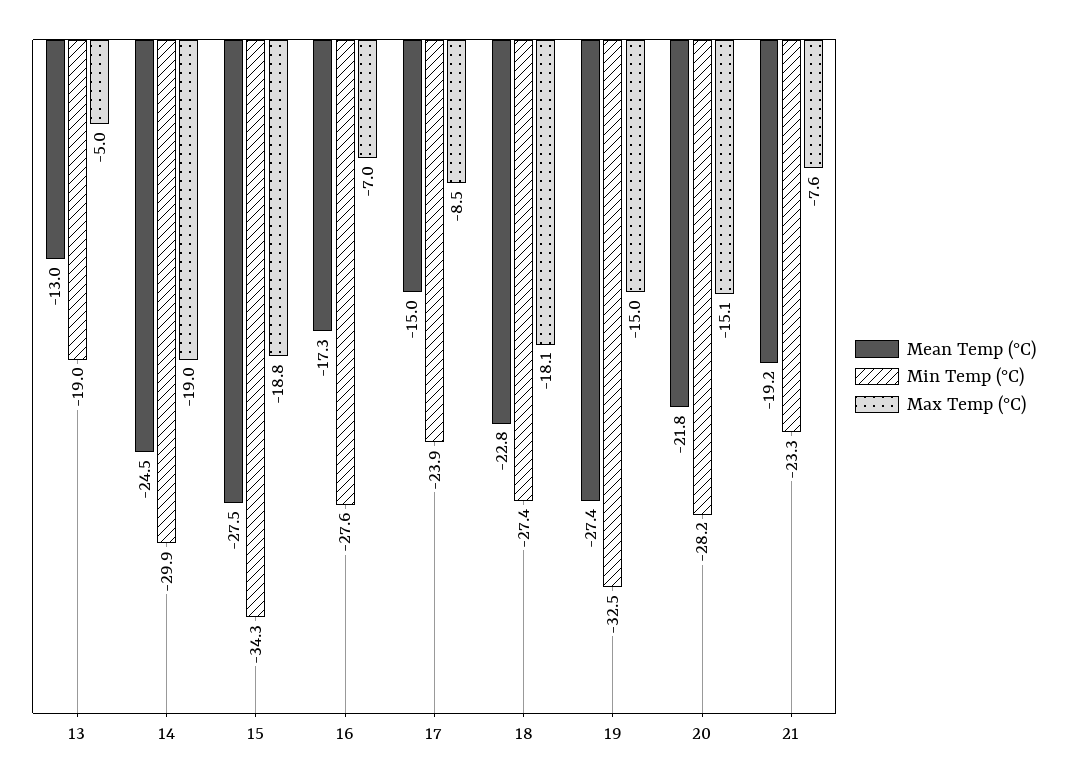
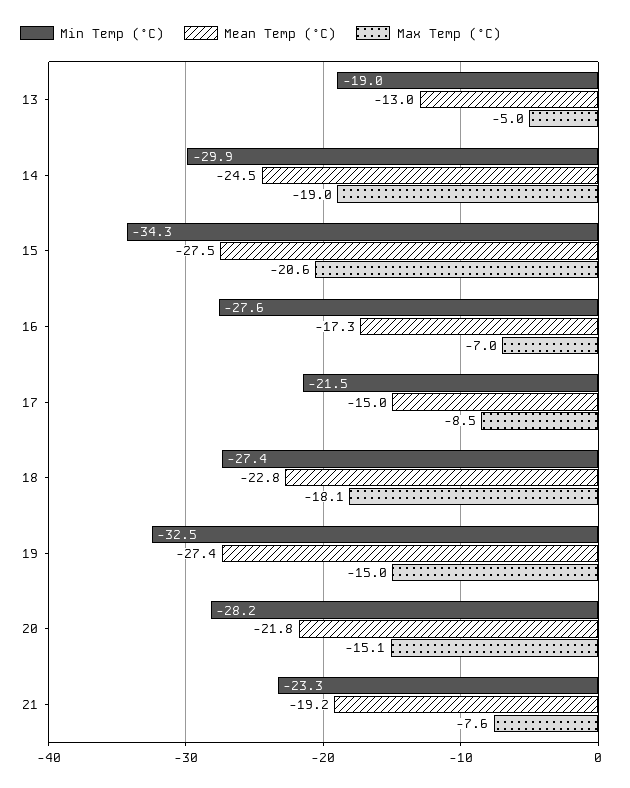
  {
    "Mean Temp (°C)": {
      "13": -13,
      "14": -24.5,
      "15": -27.5,
      "16": -17.3,
      "17": -15,
      "18": -22.8,
      "19": -27.4,
      "20": -21.8,
      "21": -19.2
    },
    "Min Temp (°C)": {
      "13": -19,
      "14": -29.9,
      "15": -34.3,
      "16": -27.6,
-     "17": -23.9,
+     "17": -21.5,
      "18": -27.4,
      "19": -32.5,
      "20": -28.2,
      "21": -23.3
    },
    "Max Temp (°C)": {
      "13": -5,
      "14": -19,
-     "15": -18.8,
+     "15": -20.6,
      "16": -7,
      "17": -8.5,
      "18": -18.1,
      "19": -15,
      "20": -15.1,
      "21": -7.6
    }
  }

